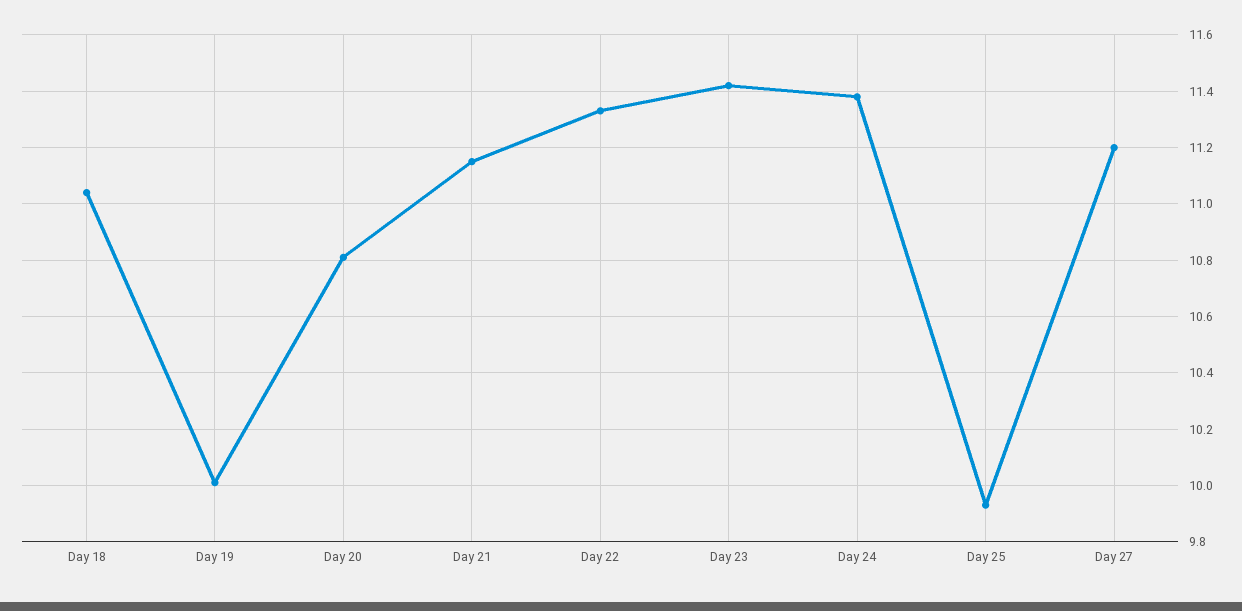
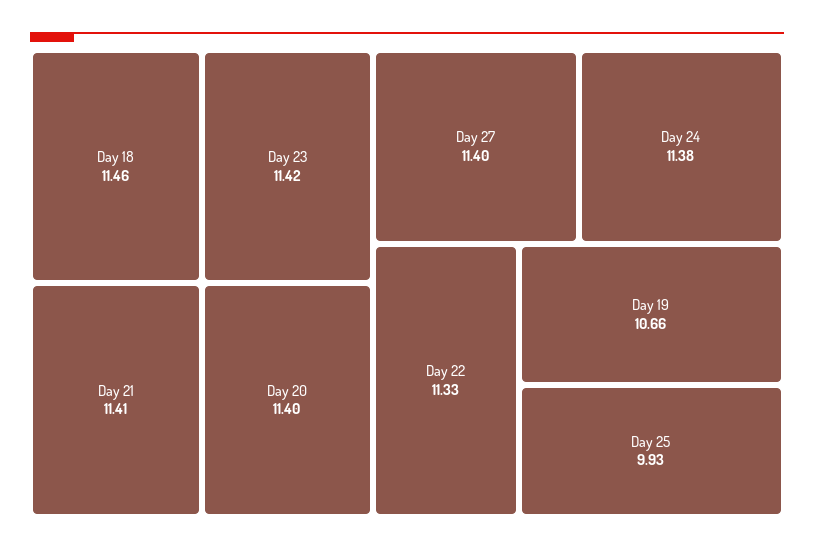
  {
-   "Day 18": 11.05,
+   "Day 18": 11.46,
-   "Day 19": 10,
+   "Day 19": 10.66,
-   "Day 20": 10.8,
+   "Day 20": 11.4,
-   "Day 21": 11.15,
+   "Day 21": 11.41,
    "Day 22": 11.33,
    "Day 23": 11.42,
    "Day 24": 11.38,
    "Day 25": 9.93,
-   "Day 27": 11.2
+   "Day 27": 11.4
  }

